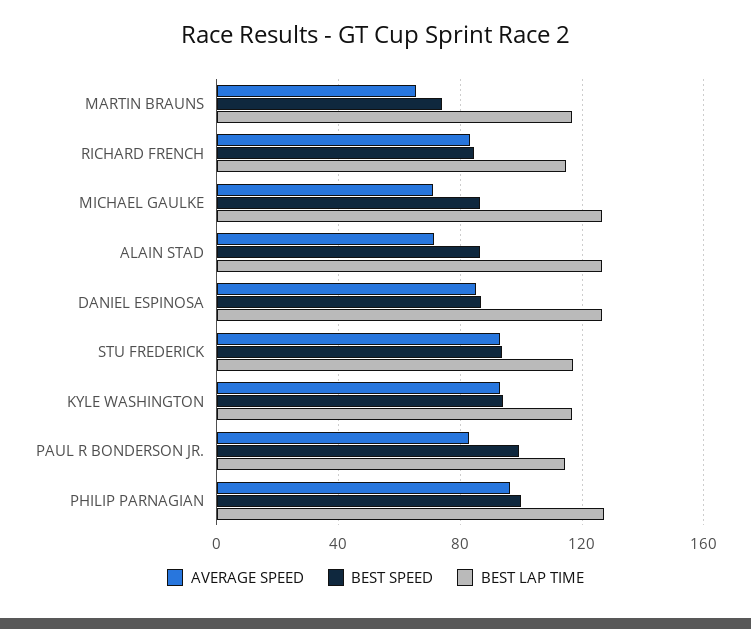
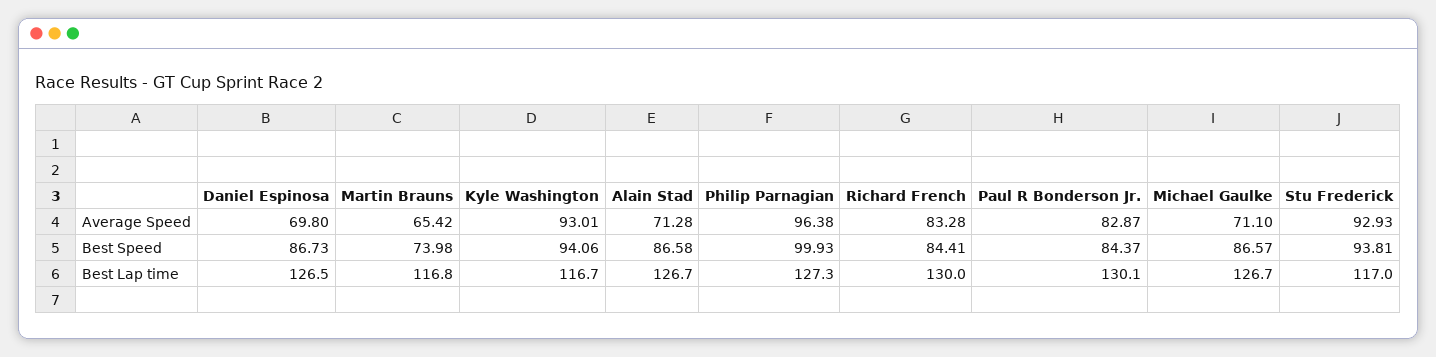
  {
    "AVERAGE SPEED": {
      "MARTIN BRAUNS": 65.42,
      "RICHARD FRENCH": 83.28,
      "MICHAEL GAULKE": 71.1,
      "ALAIN STAD": 71.28,
-     "DANIEL ESPINOSA": 85,
+     "DANIEL ESPINOSA": 69.8,
      "STU FREDERICK": 92.93,
      "KYLE WASHINGTON": 93.01,
      "PAUL R BONDERSON JR.": 82.87,
      "PHILIP PARNAGIAN": 96.38
    },
    "BEST SPEED": {
      "MARTIN BRAUNS": 73.98,
      "RICHARD FRENCH": 84.41,
      "MICHAEL GAULKE": 86.57,
      "ALAIN STAD": 86.58,
      "DANIEL ESPINOSA": 86.73,
      "STU FREDERICK": 93.81,
      "KYLE WASHINGTON": 94.06,
-     "PAUL R BONDERSON JR.": 100,
+     "PAUL R BONDERSON JR.": 84.37,
      "PHILIP PARNAGIAN": 99.93
    },
    "BEST LAP TIME": {
      "MARTIN BRAUNS": 116.8,
-     "RICHARD FRENCH": 115,
+     "RICHARD FRENCH": 130,
      "MICHAEL GAULKE": 126.7,
      "ALAIN STAD": 126.7,
      "DANIEL ESPINOSA": 126.5,
      "STU FREDERICK": 117,
      "KYLE WASHINGTON": 116.7,
-     "PAUL R BONDERSON JR.": 115,
+     "PAUL R BONDERSON JR.": 130.1,
      "PHILIP PARNAGIAN": 127.3
    }
  }

